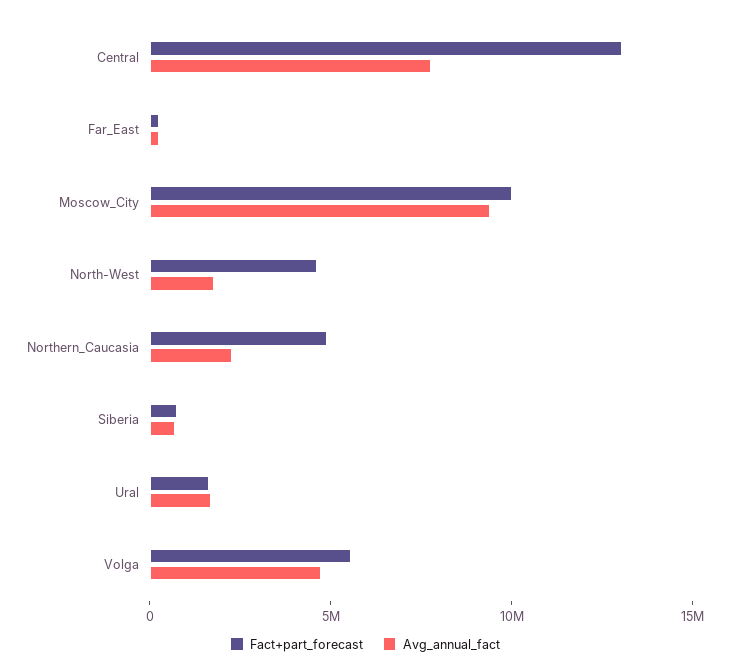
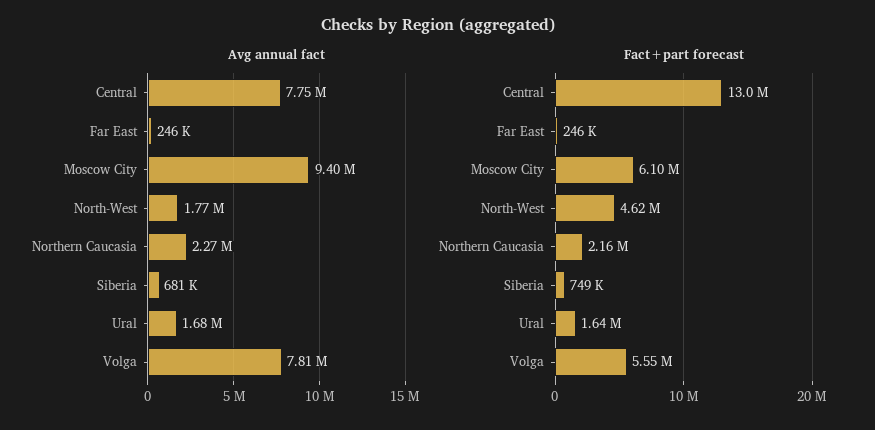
  {
    "Fact+part_forecast": {
      "Central": 13000000,
      "Far_East": 246000,
-     "Moscow_City": 10000000,
+     "Moscow_City": 6100000,
      "North-West": 4620000,
-     "Northern_Caucasia": 5000000,
+     "Northern_Caucasia": 2160000,
      "Siberia": 749000,
      "Ural": 1640000,
      "Volga": 5550000
    },
    "Avg_annual_fact": {
      "Central": 7750000,
      "Far_East": 246000,
      "Moscow_City": 9400000,
      "North-West": 1770000,
      "Northern_Caucasia": 2270000,
      "Siberia": 681000,
      "Ural": 1680000,
-     "Volga": 5000000
+     "Volga": 7810000
    }
  }

